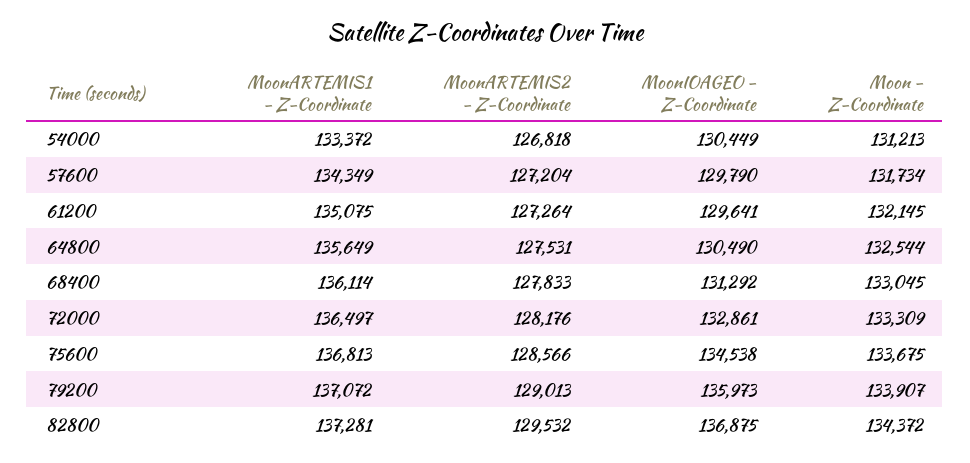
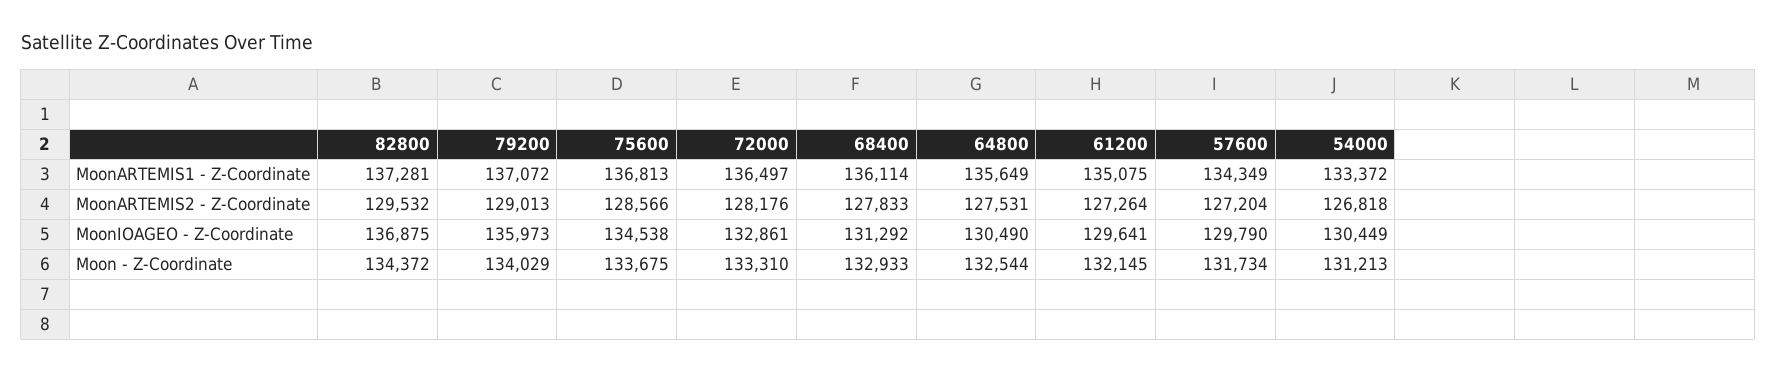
  {
    "MoonARTEMIS1 - Z-Coordinate": {
      "54000": 133372,
      "57600": 134349,
      "61200": 135075,
      "64800": 135649,
      "68400": 136114,
      "72000": 136497,
      "75600": 136813,
      "79200": 137072,
      "82800": 137281
    },
    "MoonARTEMIS2 - Z-Coordinate": {
      "54000": 126818,
      "57600": 127204,
      "61200": 127264,
      "64800": 127531,
      "68400": 127833,
      "72000": 128176,
      "75600": 128566,
      "79200": 129013,
      "82800": 129532
    },
    "MoonIOAGEO - Z-Coordinate": {
      "54000": 130449,
      "57600": 129790,
      "61200": 129641,
      "64800": 130490,
      "68400": 131292,
      "72000": 132861,
      "75600": 134538,
      "79200": 135973,
      "82800": 136875
    },
    "Moon - Z-Coordinate": {
      "54000": 131213,
      "57600": 131734,
      "61200": 132145,
      "64800": 132544,
-     "68400": 133045,
+     "68400": 132933,
-     "72000": 133309,
+     "72000": 133310,
      "75600": 133675,
-     "79200": 133907,
+     "79200": 134029,
      "82800": 134372
    }
  }

